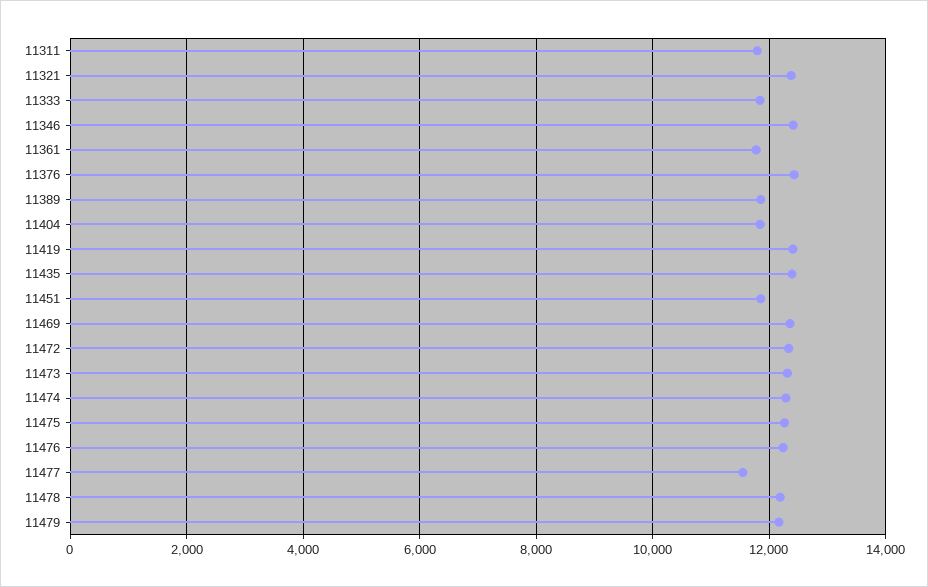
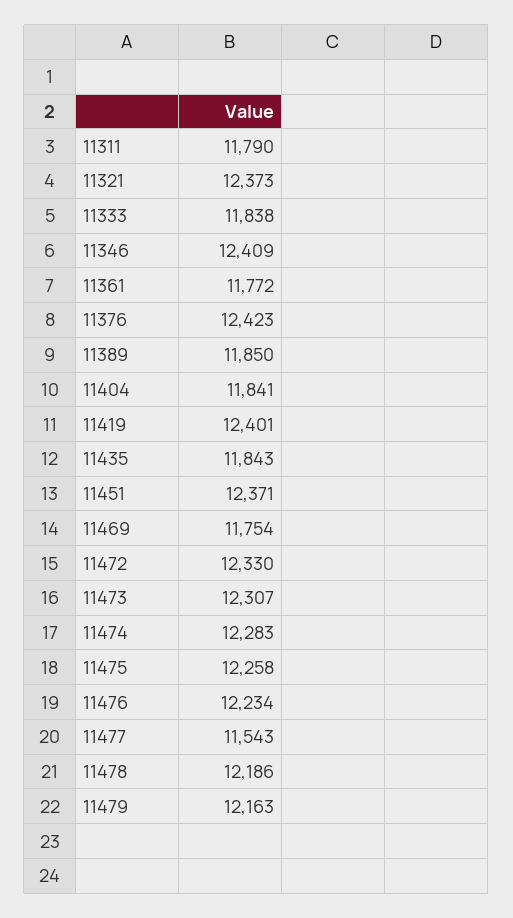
  {
    "11311": 11790,
    "11321": 12373,
    "11333": 11838,
    "11346": 12409,
    "11361": 11772,
    "11376": 12423,
    "11389": 11850,
    "11404": 11841,
    "11419": 12401,
-   "11435": 12400,
+   "11435": 11843,
-   "11451": 11800,
+   "11451": 12371,
-   "11469": 12400,
+   "11469": 11754,
    "11472": 12330,
    "11473": 12307,
    "11474": 12283,
    "11475": 12258,
    "11476": 12234,
    "11477": 11543,
    "11478": 12186,
    "11479": 12163
  }

